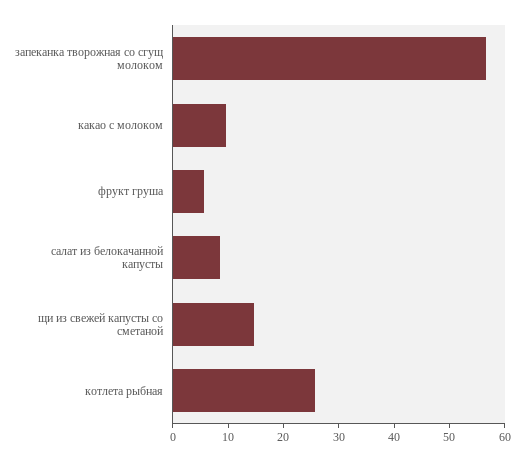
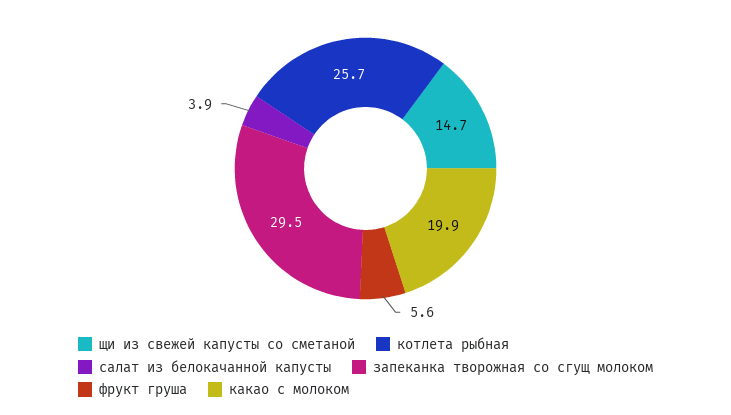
  {
-   "запеканка творожная со сгущ молоком": 56,
+   "запеканка творожная со сгущ молоком": 29.5,
-   "какао с молоком": 10,
+   "какао с молоком": 19.9,
    "фрукт груша": 5.6,
-   "салат из белокачанной капусты": 8,
+   "салат из белокачанной капусты": 3.9,
    "щи из свежей капусты со сметаной": 14.7,
    "котлета рыбная": 25.7
  }

